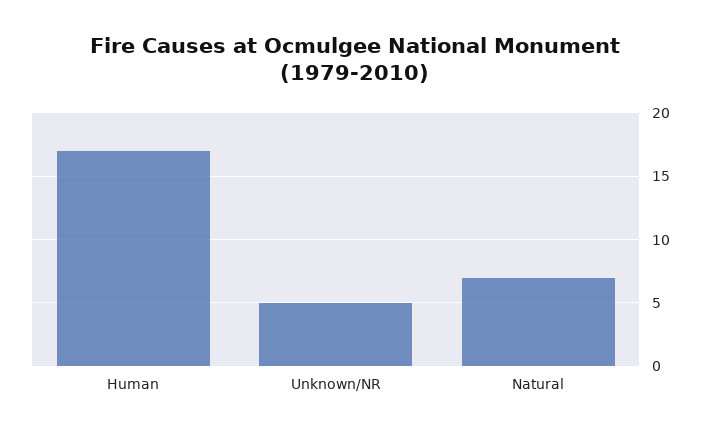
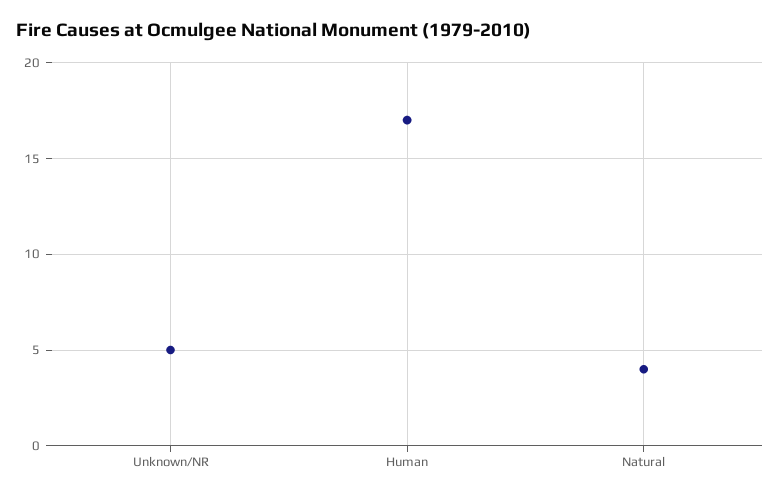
  {
    "Human": 17,
    "Unknown/NR": 5,
-   "Natural": 7
+   "Natural": 4
  }

